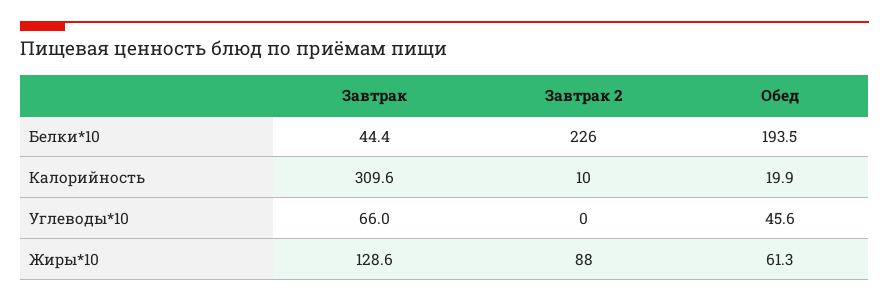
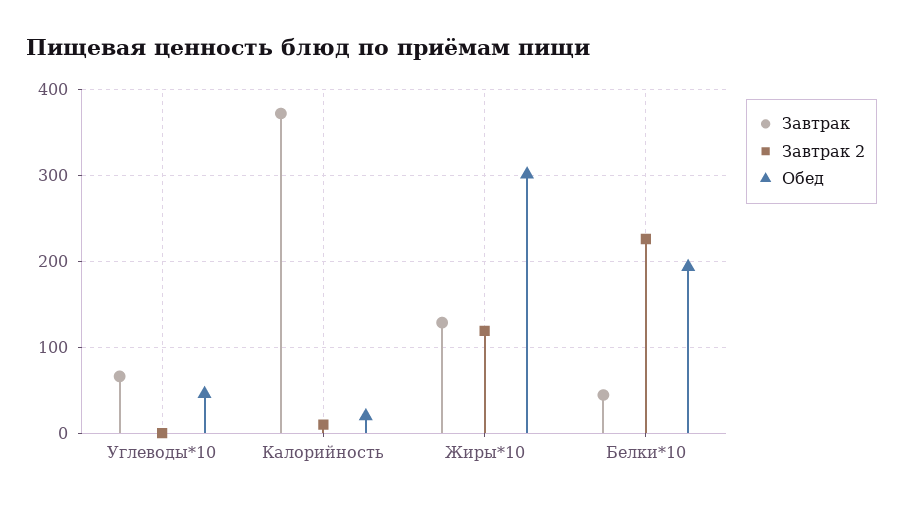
  {
    "Завтрак": {
      "Белки*10": 44.4,
-     "Калорийность": 309.6,
+     "Калорийность": 370,
      "Углеводы*10": 66,
      "Жиры*10": 128.6
    },
    "Завтрак 2": {
      "Белки*10": 226,
      "Калорийность": 10,
      "Углеводы*10": 0,
-     "Жиры*10": 88
+     "Жиры*10": 120
    },
    "Обед": {
      "Белки*10": 193.5,
      "Калорийность": 19.9,
      "Углеводы*10": 45.6,
-     "Жиры*10": 61.3
+     "Жиры*10": 300
    }
  }

